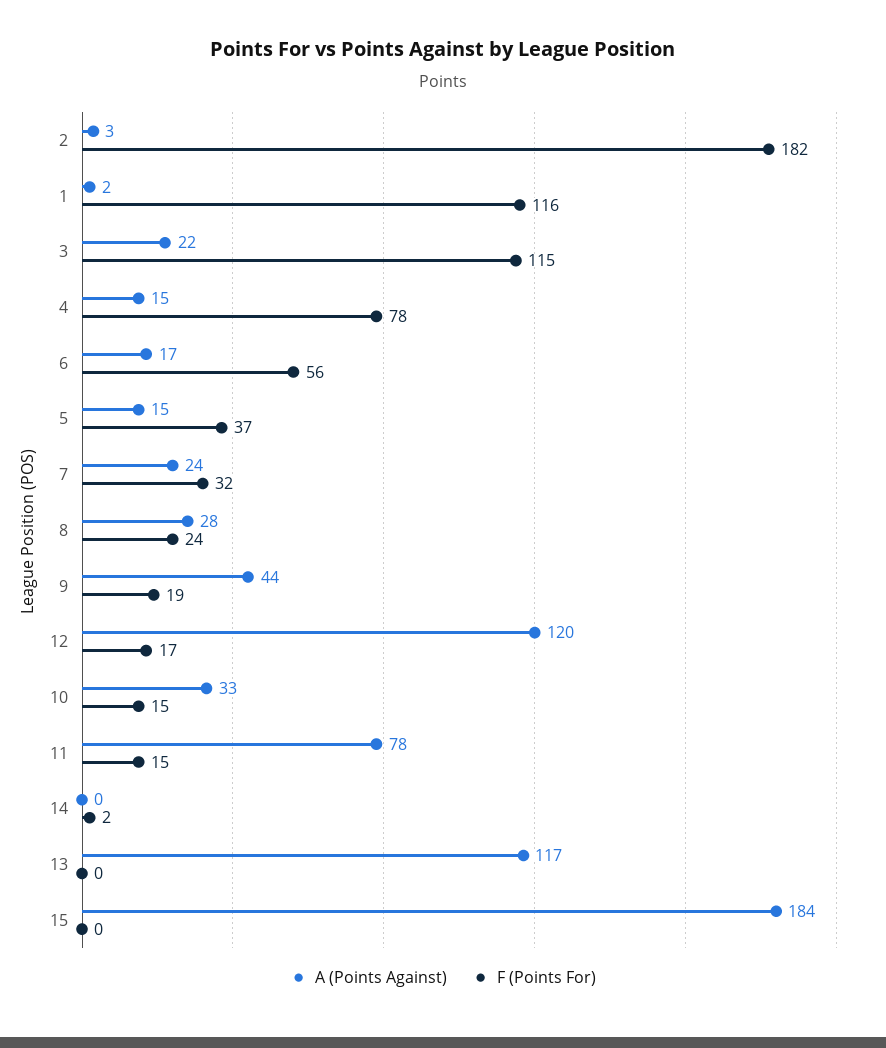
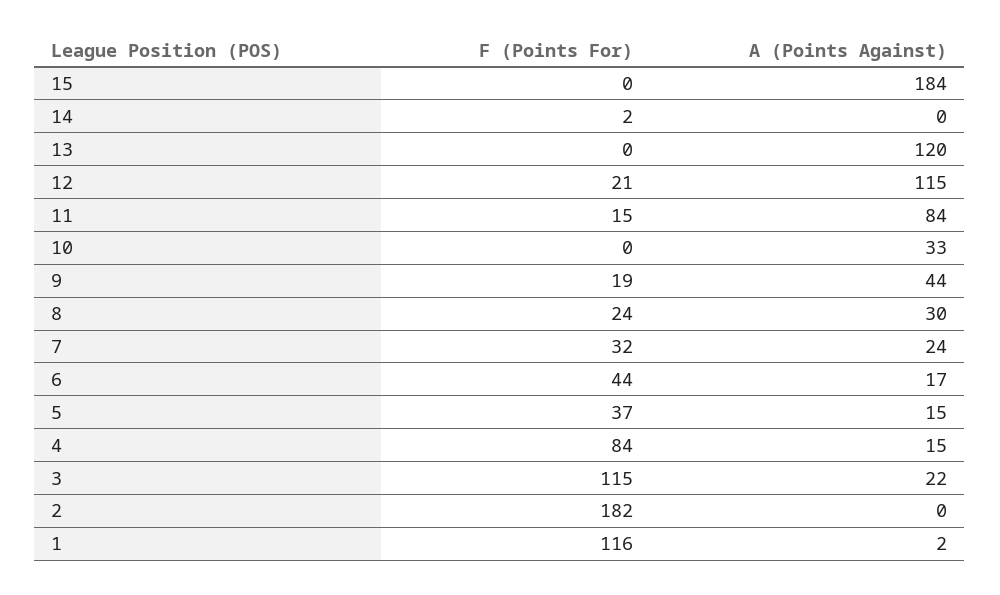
  {
    "A (Points Against)": {
-     "2": 3,
+     "2": 0,
      "1": 2,
      "3": 22,
      "4": 15,
      "6": 17,
      "5": 15,
      "7": 24,
-     "8": 28,
+     "8": 30,
      "9": 44,
-     "12": 120,
+     "12": 115,
      "10": 33,
-     "11": 78,
+     "11": 84,
      "14": 0,
-     "13": 117,
+     "13": 120,
      "15": 184
    },
    "F (Points For)": {
      "2": 182,
      "1": 116,
      "3": 115,
-     "4": 78,
+     "4": 84,
-     "6": 56,
+     "6": 44,
      "5": 37,
      "7": 32,
      "8": 24,
      "9": 19,
-     "12": 17,
+     "12": 21,
-     "10": 15,
+     "10": 0,
      "11": 15,
      "14": 2,
      "13": 0,
      "15": 0
    }
  }

